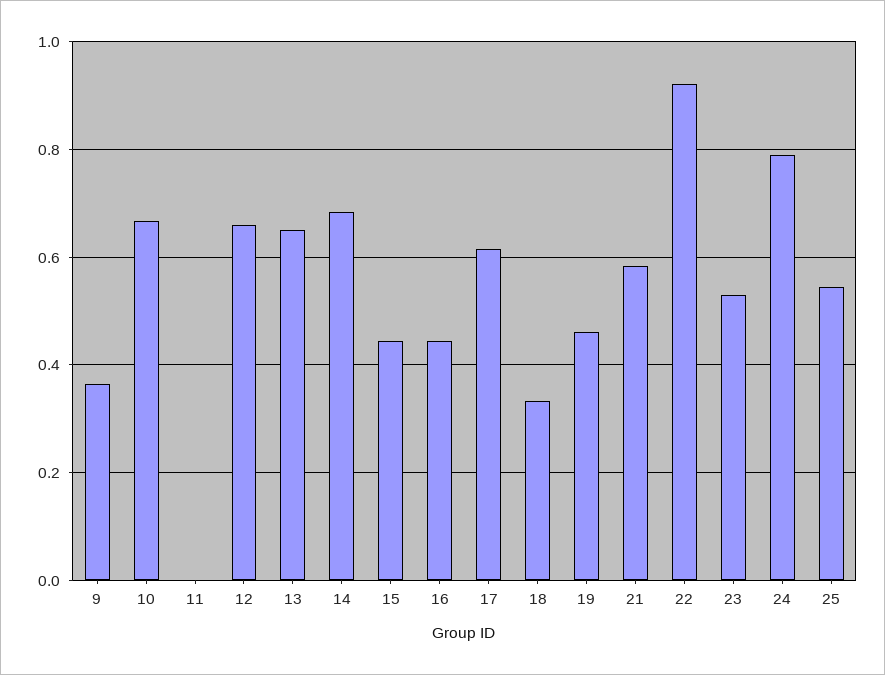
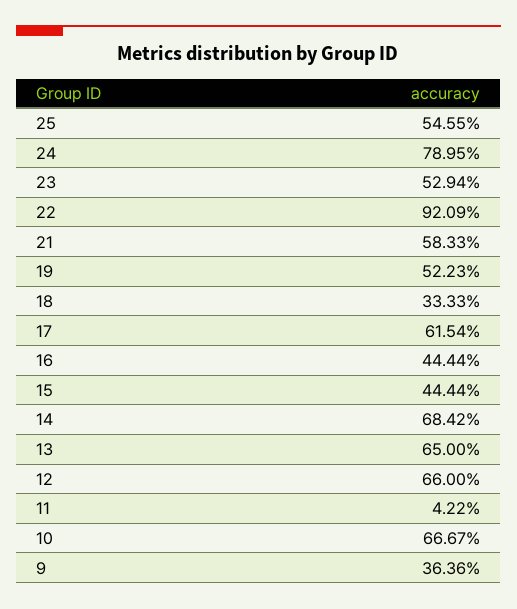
  {
    "9": 0.3636,
    "10": 0.6667,
-   "11": 0,
+   "11": 0.0422,
    "12": 0.66,
    "13": 0.65,
    "14": 0.6842,
    "15": 0.4444,
    "16": 0.4444,
    "17": 0.6154,
    "18": 0.3333,
-   "19": 0.46,
+   "19": 0.5223,
    "21": 0.5833,
    "22": 0.9209,
    "23": 0.5294,
    "24": 0.7895,
    "25": 0.5455
  }

